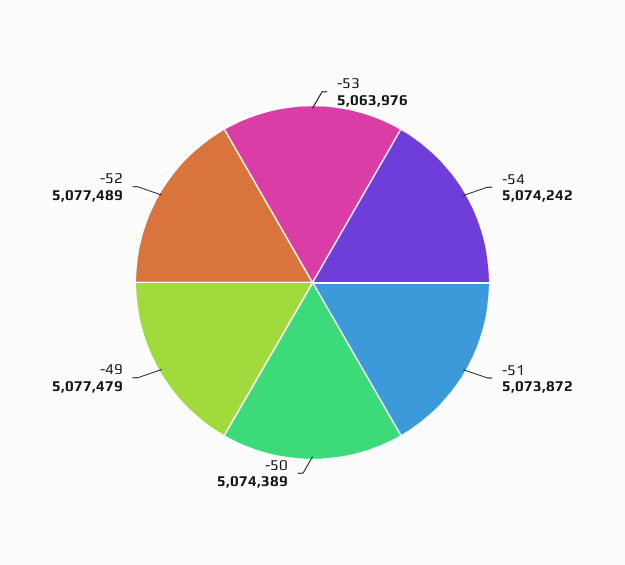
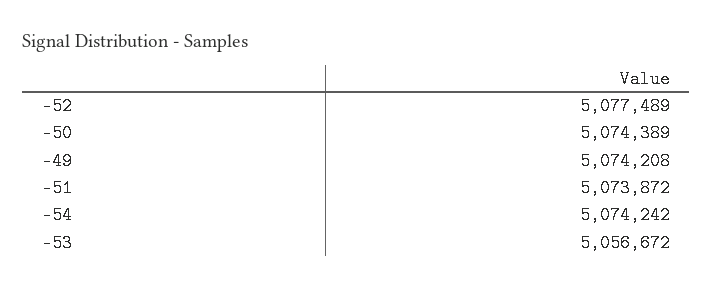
  {
-   "-53": 5063976,
+   "-53": 5056672,
    "-54": 5074242,
    "-51": 5073872,
    "-50": 5074389,
-   "-49": 5077479,
+   "-49": 5074208,
    "-52": 5077489
  }

